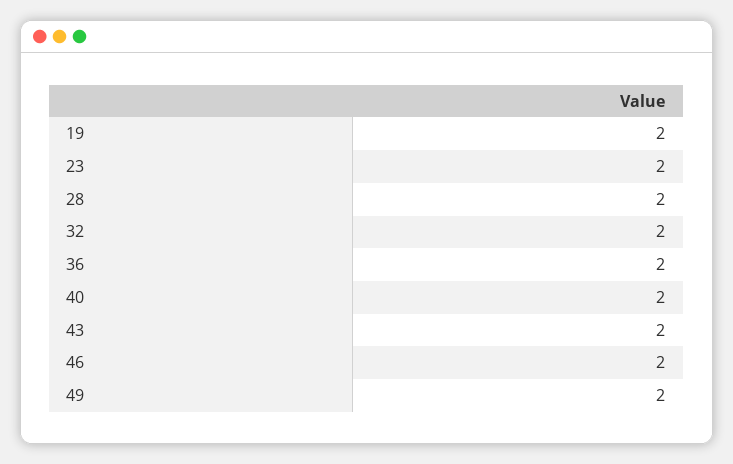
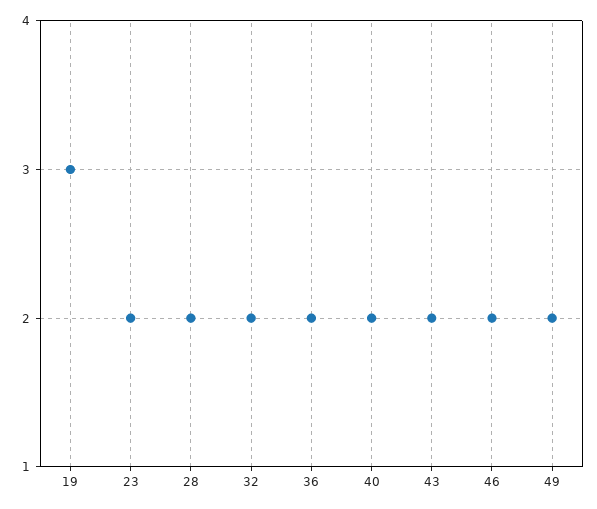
  {
-   "19": 2,
+   "19": 3,
    "23": 2,
    "28": 2,
    "32": 2,
    "36": 2,
    "40": 2,
    "43": 2,
    "46": 2,
    "49": 2
  }

